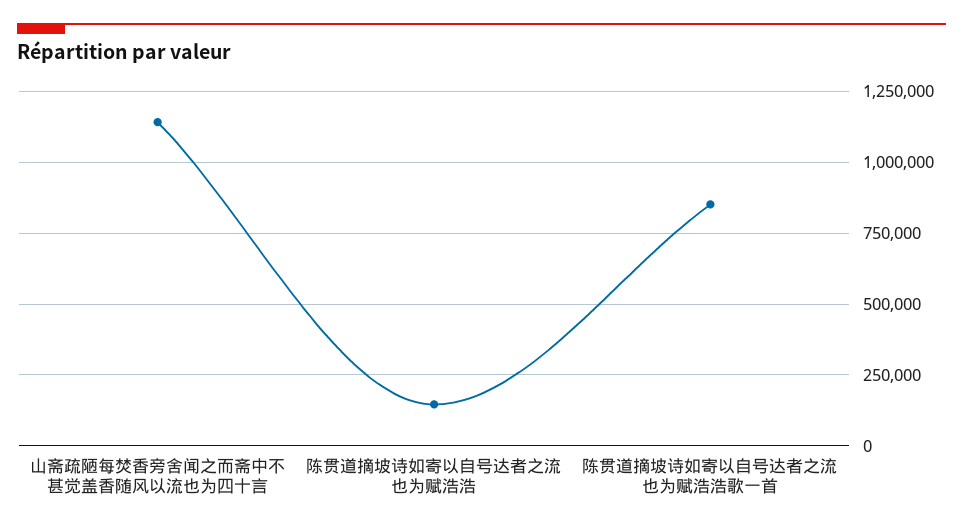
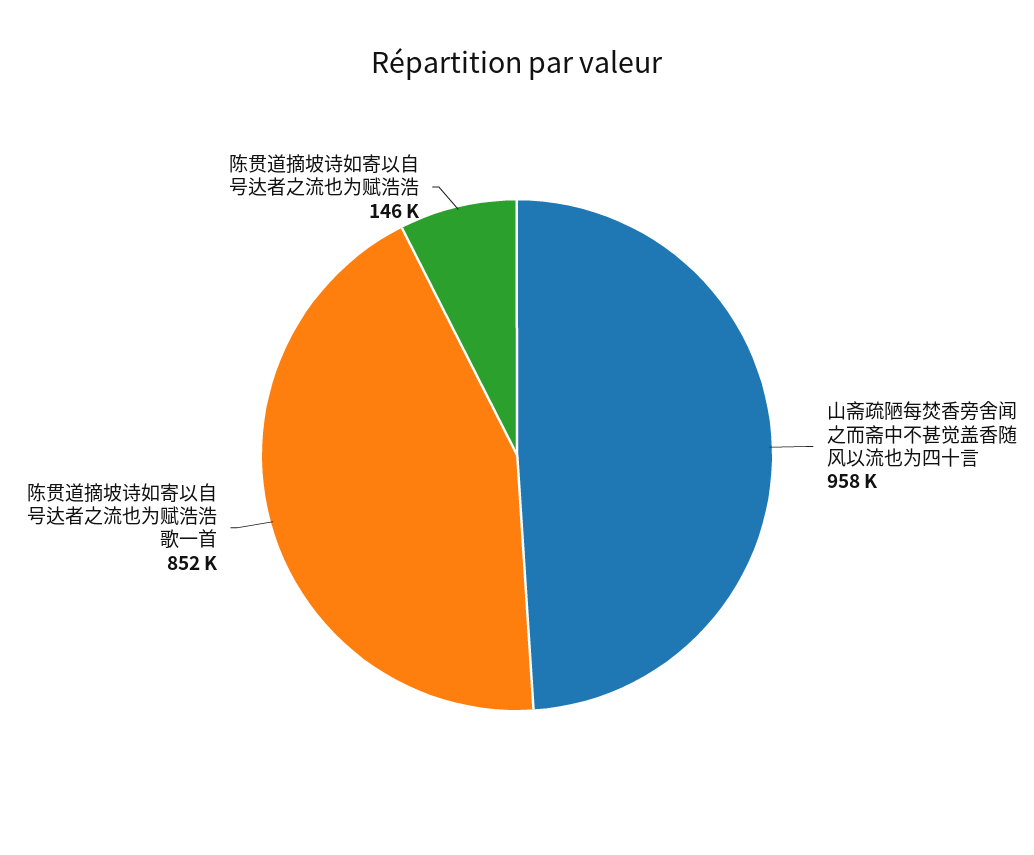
  {
-   "山斋疏陋每焚香旁舍闻之而斋中不甚觉盖香随风以流也为四十言": 1150000,
+   "山斋疏陋每焚香旁舍闻之而斋中不甚觉盖香随风以流也为四十言": 958000,
    "陈贯道摘坡诗如寄以自号达者之流也为赋浩浩": 146000,
    "陈贯道摘坡诗如寄以自号达者之流也为赋浩浩歌一首": 852000
  }

